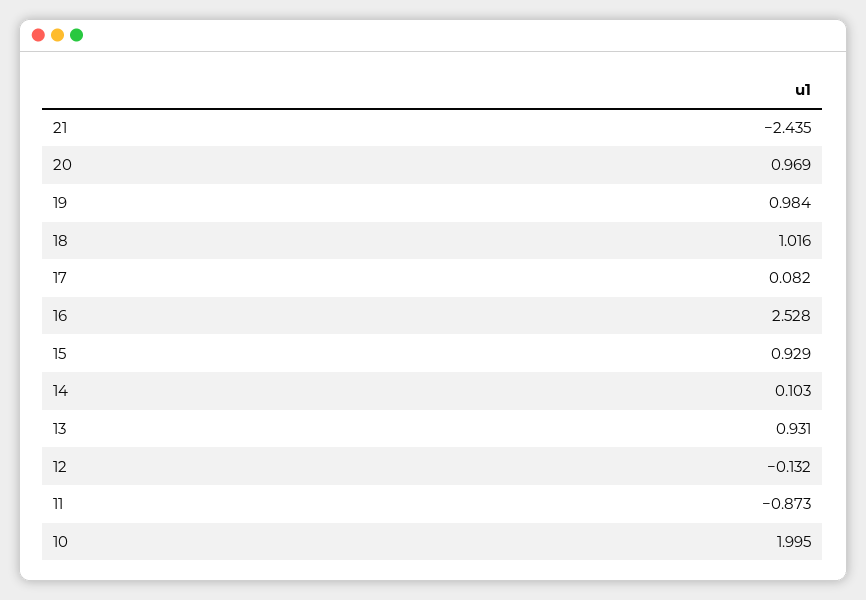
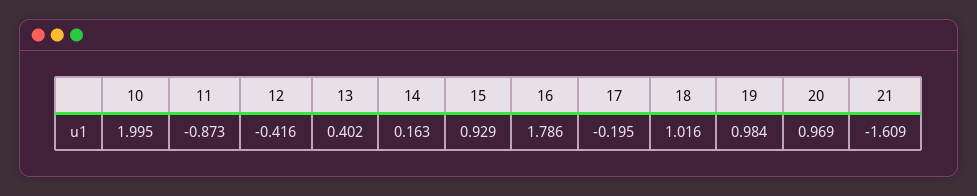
  {
-   "21": -2.435,
+   "21": -1.609,
    "20": 0.969,
    "19": 0.984,
    "18": 1.016,
-   "17": 0.082,
+   "17": -0.195,
-   "16": 2.528,
+   "16": 1.786,
    "15": 0.929,
-   "14": 0.103,
+   "14": 0.163,
-   "13": 0.931,
+   "13": 0.402,
-   "12": -0.132,
+   "12": -0.416,
    "11": -0.873,
    "10": 1.995
  }

